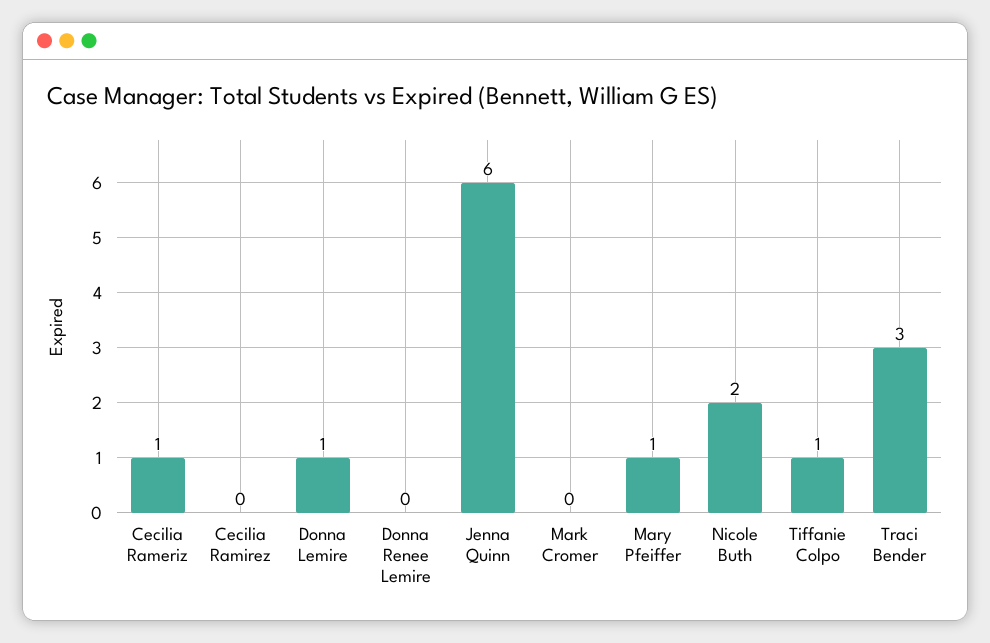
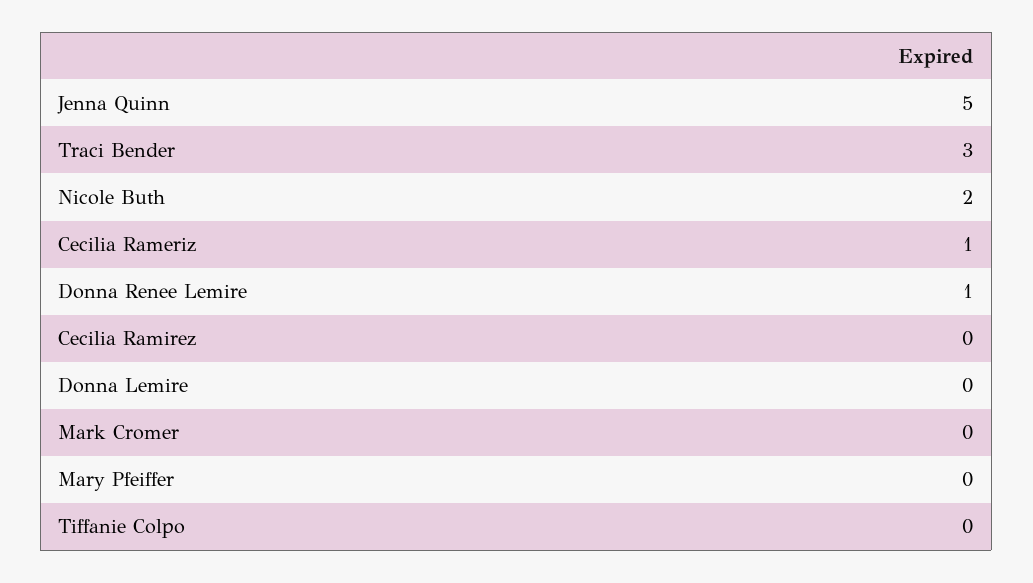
  {
    "Cecilia Rameriz": 1,
    "Cecilia Ramirez": 0,
-   "Donna Lemire": 1,
+   "Donna Lemire": 0,
-   "Donna Renee Lemire": 0,
+   "Donna Renee Lemire": 1,
-   "Jenna Quinn": 6,
+   "Jenna Quinn": 5,
    "Mark Cromer": 0,
-   "Mary Pfeiffer": 1,
+   "Mary Pfeiffer": 0,
    "Nicole Buth": 2,
-   "Tiffanie Colpo": 1,
+   "Tiffanie Colpo": 0,
    "Traci Bender": 3
  }

